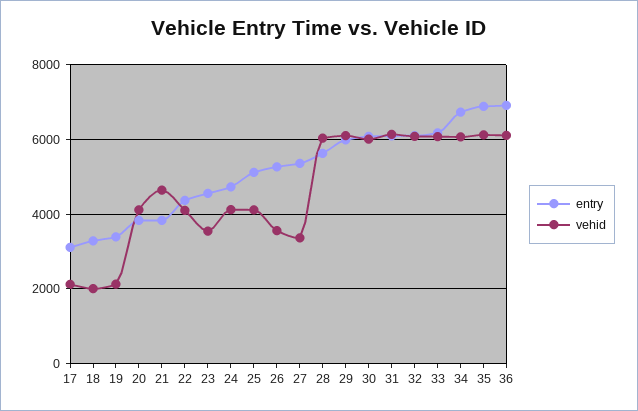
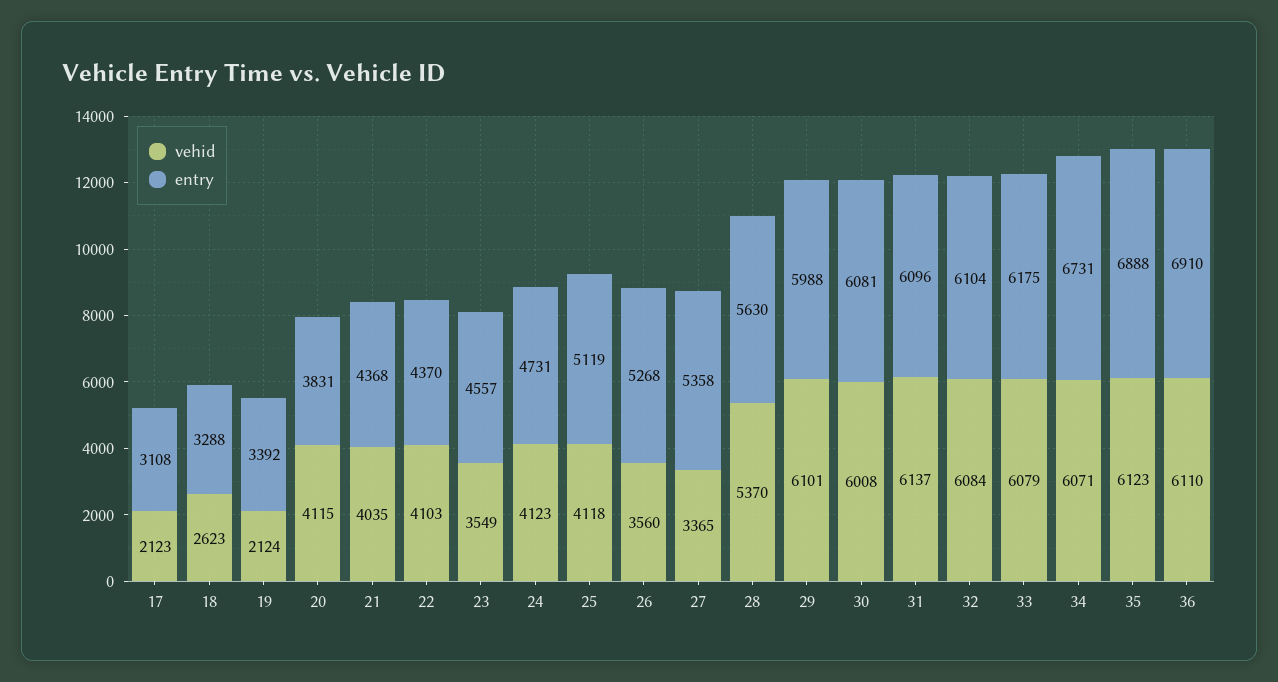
  {
    "entry": {
      "17": 3108,
      "18": 3288,
      "19": 3392,
      "20": 3831,
-     "21": 3800,
+     "21": 4368,
      "22": 4370,
      "23": 4557,
      "24": 4731,
      "25": 5119,
      "26": 5268,
      "27": 5358,
      "28": 5630,
      "29": 5988,
      "30": 6081,
      "31": 6096,
      "32": 6104,
      "33": 6175,
      "34": 6731,
      "35": 6888,
      "36": 6910
    },
    "vehid": {
      "17": 2123,
-     "18": 2000,
+     "18": 2623,
      "19": 2124,
      "20": 4115,
-     "21": 4600,
+     "21": 4035,
      "22": 4103,
      "23": 3549,
      "24": 4123,
      "25": 4118,
      "26": 3560,
      "27": 3365,
-     "28": 6000,
+     "28": 5370,
      "29": 6101,
      "30": 6008,
      "31": 6137,
      "32": 6084,
      "33": 6079,
      "34": 6071,
      "35": 6123,
      "36": 6110
    }
  }

